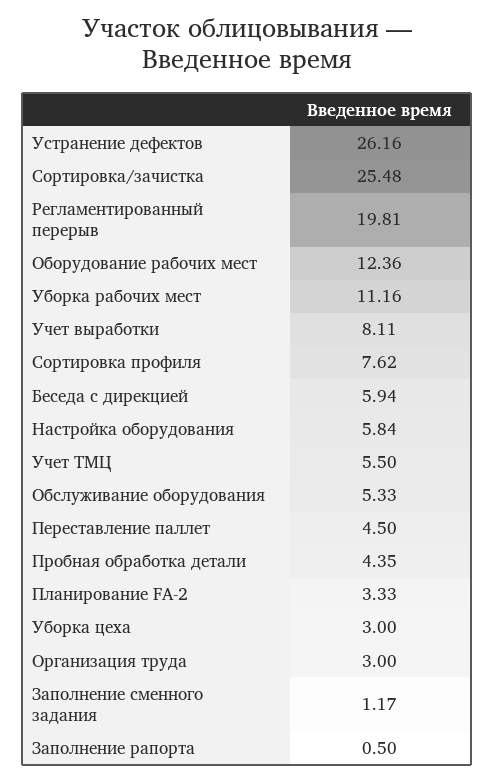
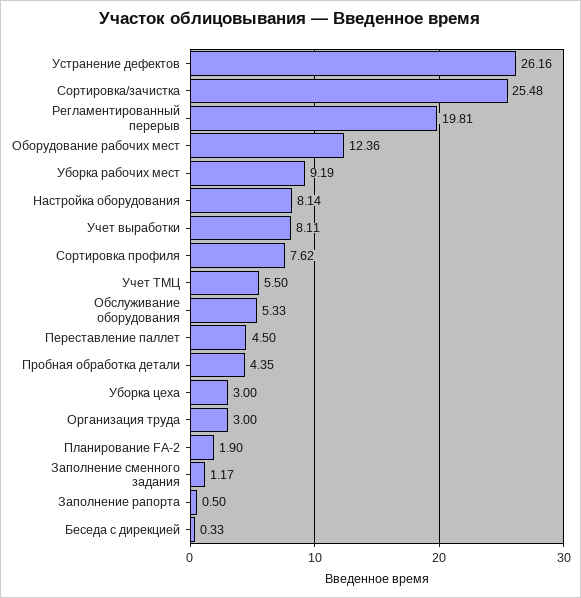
  {
    "Устранение дефектов": 26.16,
    "Сортировка/зачистка": 25.48,
    "Регламентированный перерыв": 19.81,
    "Оборудование рабочих мест": 12.36,
-   "Уборка рабочих мест": 11.16,
+   "Уборка рабочих мест": 9.19,
    "Учет выработки": 8.11,
    "Сортировка профиля": 7.62,
-   "Беседа с дирекцией": 5.94,
+   "Беседа с дирекцией": 0.33,
-   "Настройка оборудования": 5.84,
+   "Настройка оборудования": 8.14,
    "Учет ТМЦ": 5.5,
    "Обслуживание оборудования": 5.33,
    "Переставление паллет": 4.5,
    "Пробная обработка детали": 4.35,
-   "Планирование FA-2": 3.33,
+   "Планирование FA-2": 1.9,
    "Уборка цеха": 3,
    "Организация труда": 3,
    "Заполнение сменного задания": 1.17,
    "Заполнение рапорта": 0.5
  }

